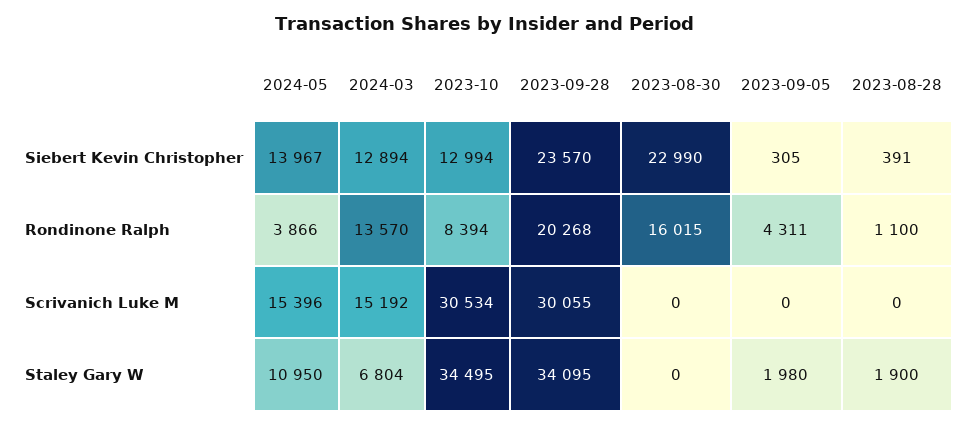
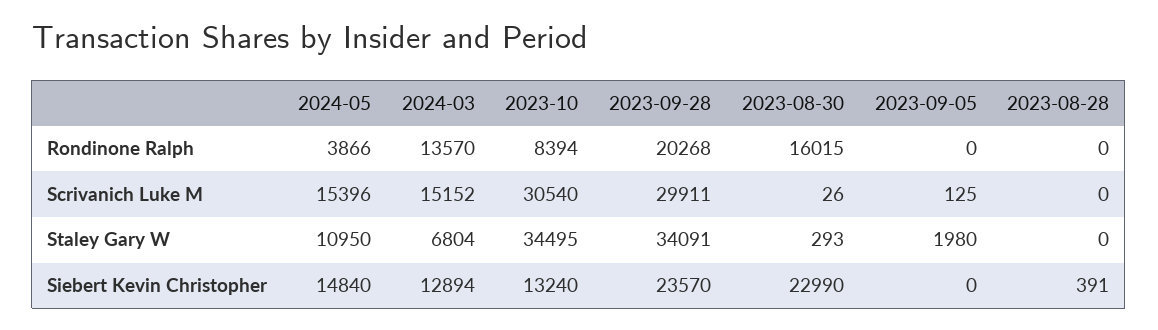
  {
    "2024-05": {
-     "Siebert Kevin Christopher": 13967,
+     "Siebert Kevin Christopher": 14840,
      "Rondinone Ralph": 3866,
      "Scrivanich Luke M": 15396,
      "Staley Gary W": 10950
    },
    "2024-03": {
      "Siebert Kevin Christopher": 12894,
      "Rondinone Ralph": 13570,
-     "Scrivanich Luke M": 15192,
+     "Scrivanich Luke M": 15152,
      "Staley Gary W": 6804
    },
    "2023-10": {
-     "Siebert Kevin Christopher": 12994,
+     "Siebert Kevin Christopher": 13240,
      "Rondinone Ralph": 8394,
-     "Scrivanich Luke M": 30534,
+     "Scrivanich Luke M": 30540,
      "Staley Gary W": 34495
    },
    "2023-09-28": {
      "Siebert Kevin Christopher": 23570,
      "Rondinone Ralph": 20268,
-     "Scrivanich Luke M": 30055,
+     "Scrivanich Luke M": 29911,
-     "Staley Gary W": 34095
+     "Staley Gary W": 34091
    },
    "2023-08-30": {
      "Siebert Kevin Christopher": 22990,
      "Rondinone Ralph": 16015,
-     "Scrivanich Luke M": 0,
+     "Scrivanich Luke M": 26,
-     "Staley Gary W": 0
+     "Staley Gary W": 293
    },
    "2023-09-05": {
-     "Siebert Kevin Christopher": 305,
+     "Siebert Kevin Christopher": 0,
-     "Rondinone Ralph": 4311,
+     "Rondinone Ralph": 0,
-     "Scrivanich Luke M": 0,
+     "Scrivanich Luke M": 125,
      "Staley Gary W": 1980
    },
    "2023-08-28": {
      "Siebert Kevin Christopher": 391,
-     "Rondinone Ralph": 1100,
+     "Rondinone Ralph": 0,
      "Scrivanich Luke M": 0,
-     "Staley Gary W": 1900
+     "Staley Gary W": 0
    }
  }

